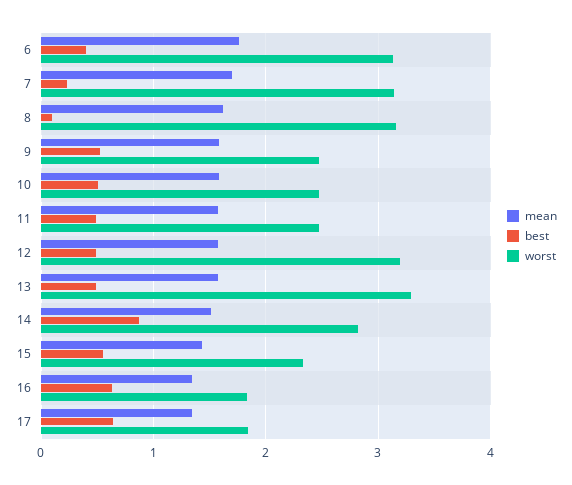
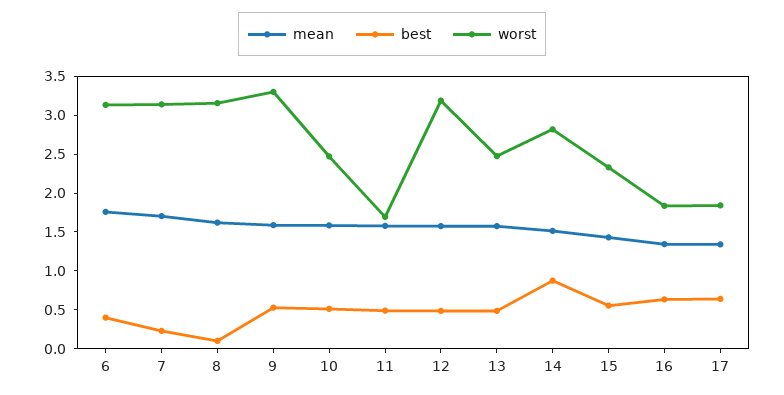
  {
    "mean": {
      "6": 1.8,
      "7": 1.7,
      "8": 1.6,
      "9": 1.6,
      "10": 1.6,
      "11": 1.6,
      "12": 1.6,
      "13": 1.6,
      "14": 1.5,
      "15": 1.4,
      "16": 1.3,
      "17": 1.3
    },
    "best": {
      "6": 0.4,
      "7": 0.2,
      "8": 0.1,
      "9": 0.5,
      "10": 0.5,
      "11": 0.5,
      "12": 0.5,
      "13": 0.5,
      "14": 0.9,
      "15": 0.6,
      "16": 0.6,
      "17": 0.6
    },
    "worst": {
      "6": 3.1,
      "7": 3.1,
      "8": 3.2,
-     "9": 2.5,
+     "9": 3.25,
      "10": 2.5,
-     "11": 2.5,
+     "11": 1.75,
      "12": 3.2,
-     "13": 3.3,
+     "13": 2.5,
      "14": 2.8,
      "15": 2.3,
      "16": 1.8,
      "17": 1.8
    }
  }

